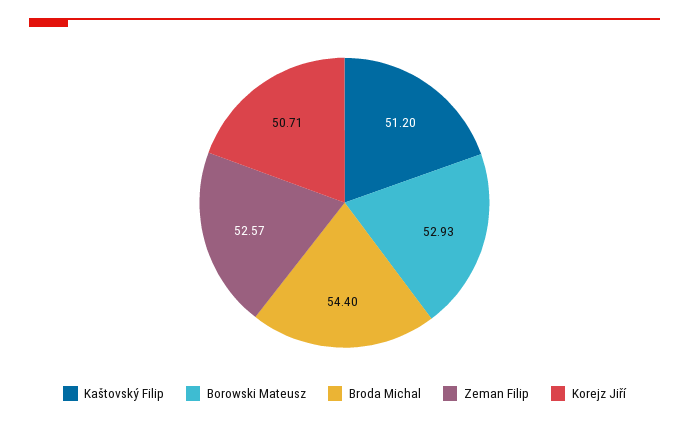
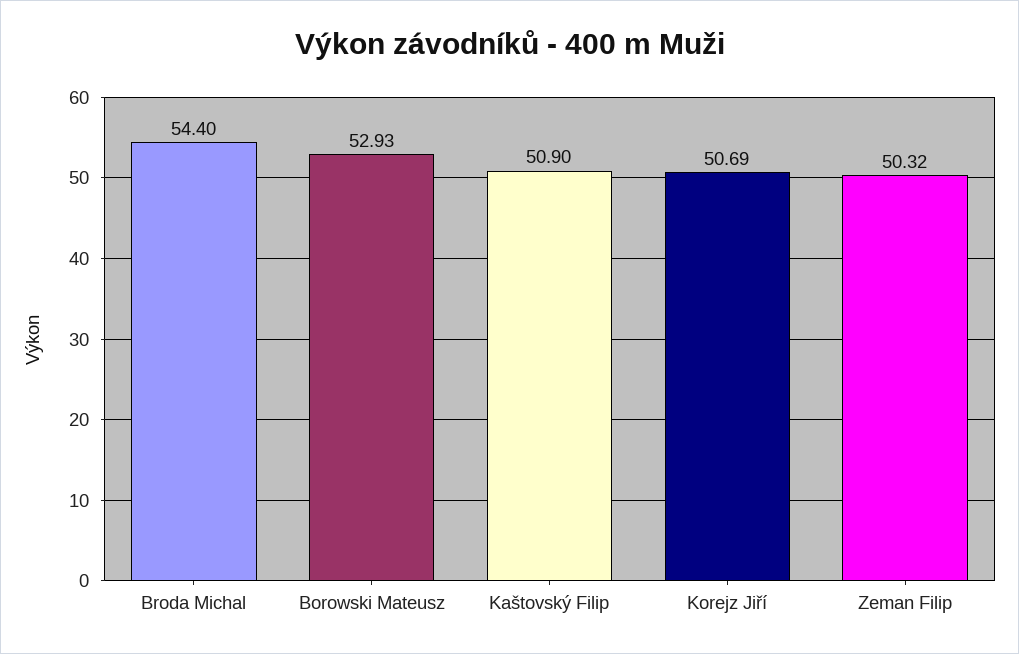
  {
-   "Kaštovský Filip": 51.2,
+   "Kaštovský Filip": 50.9,
    "Borowski Mateusz": 52.93,
    "Broda Michal": 54.4,
-   "Zeman Filip": 52.57,
+   "Zeman Filip": 50.32,
-   "Korejz Jiří": 50.71
+   "Korejz Jiří": 50.69
  }

